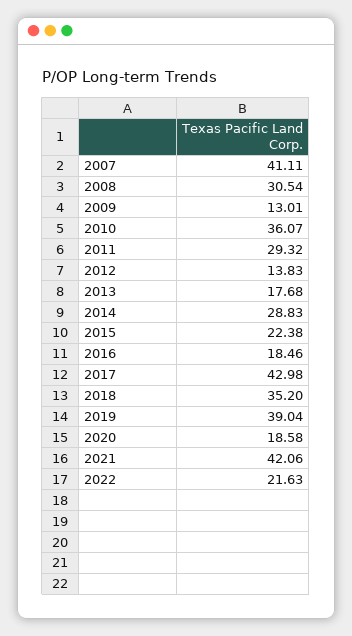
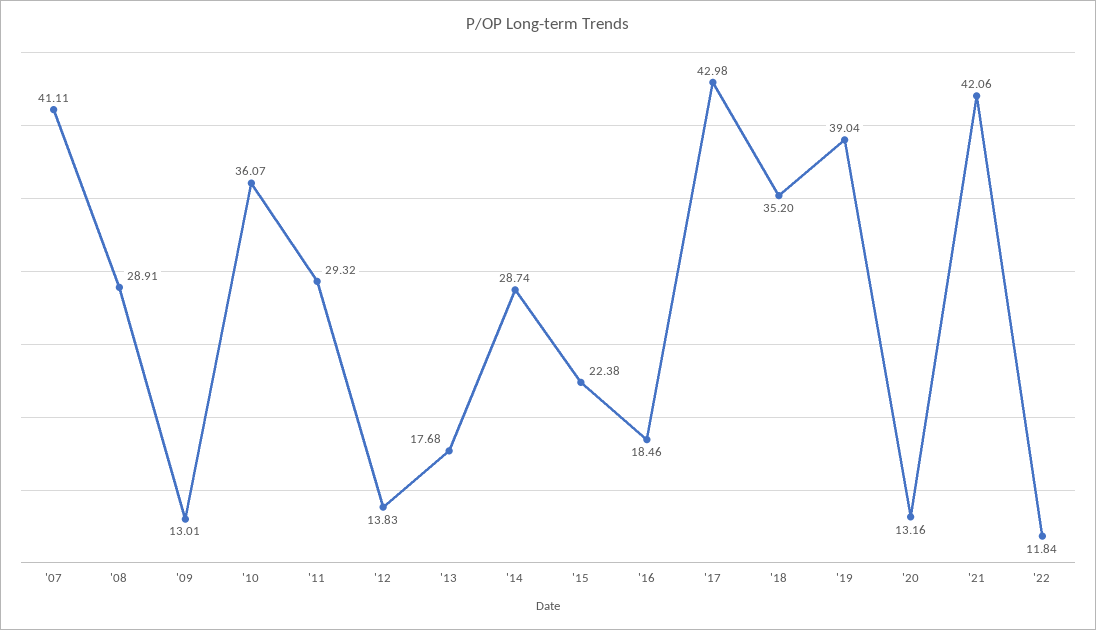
  {
    "2007": 41.11,
-   "2008": 30.54,
+   "2008": 28.91,
    "2009": 13.01,
    "2010": 36.07,
    "2011": 29.32,
    "2012": 13.83,
    "2013": 17.68,
-   "2014": 28.83,
+   "2014": 28.74,
    "2015": 22.38,
    "2016": 18.46,
    "2017": 42.98,
    "2018": 35.2,
    "2019": 39.04,
-   "2020": 18.58,
+   "2020": 13.16,
    "2021": 42.06,
-   "2022": 21.63
+   "2022": 11.84
  }

